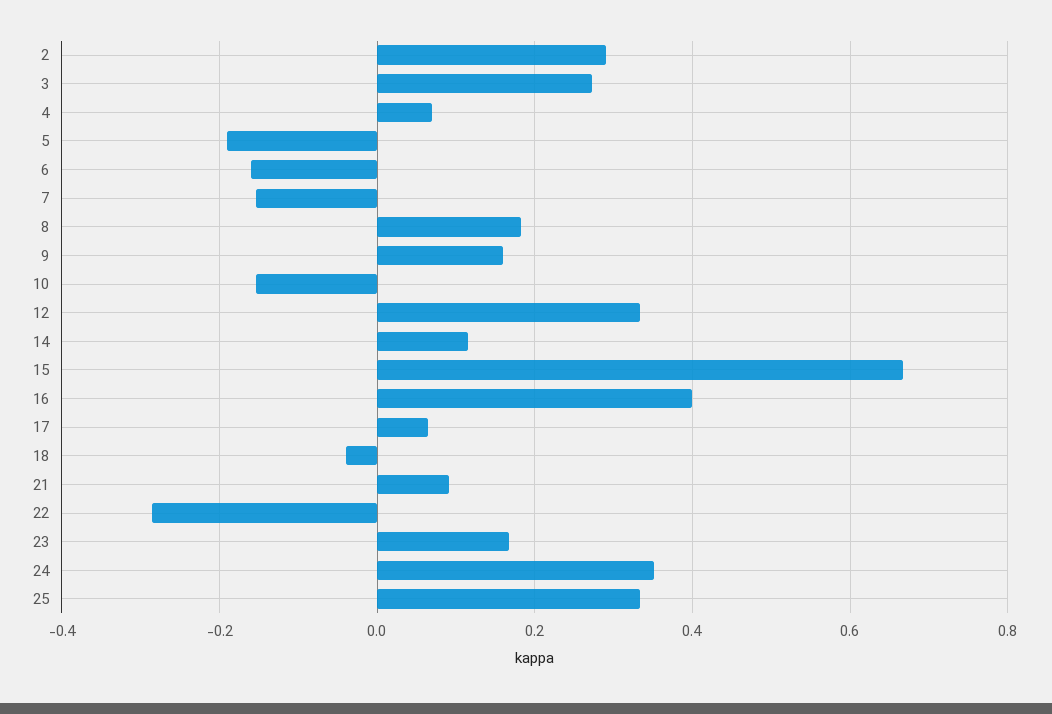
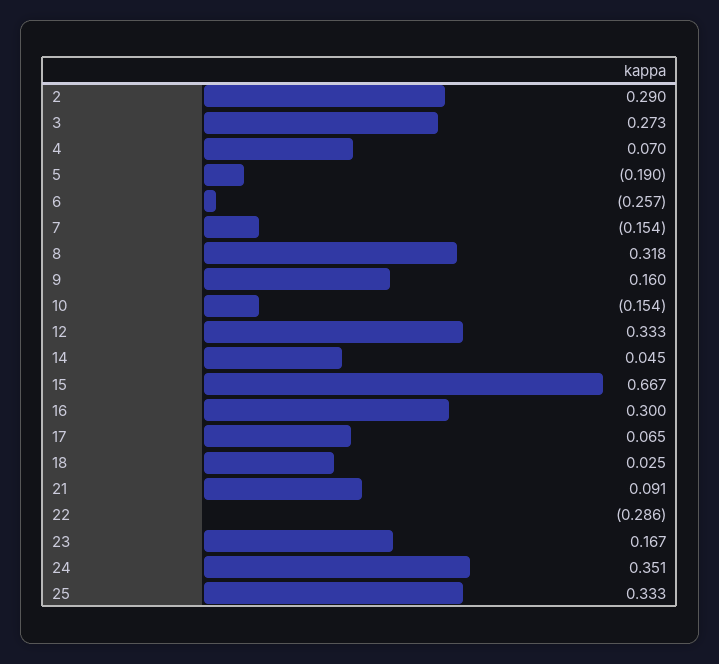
  {
    "2": 0.29,
    "3": 0.273,
    "4": 0.07,
    "5": -0.19,
-   "6": -0.16,
+   "6": -0.257,
    "7": -0.154,
-   "8": 0.18,
+   "8": 0.318,
    "9": 0.16,
    "10": -0.154,
    "12": 0.333,
-   "14": 0.12,
+   "14": 0.045,
    "15": 0.667,
-   "16": 0.4,
+   "16": 0.3,
    "17": 0.065,
-   "18": -0.04,
+   "18": 0.025,
    "21": 0.091,
    "22": -0.286,
    "23": 0.167,
    "24": 0.351,
    "25": 0.333
  }

